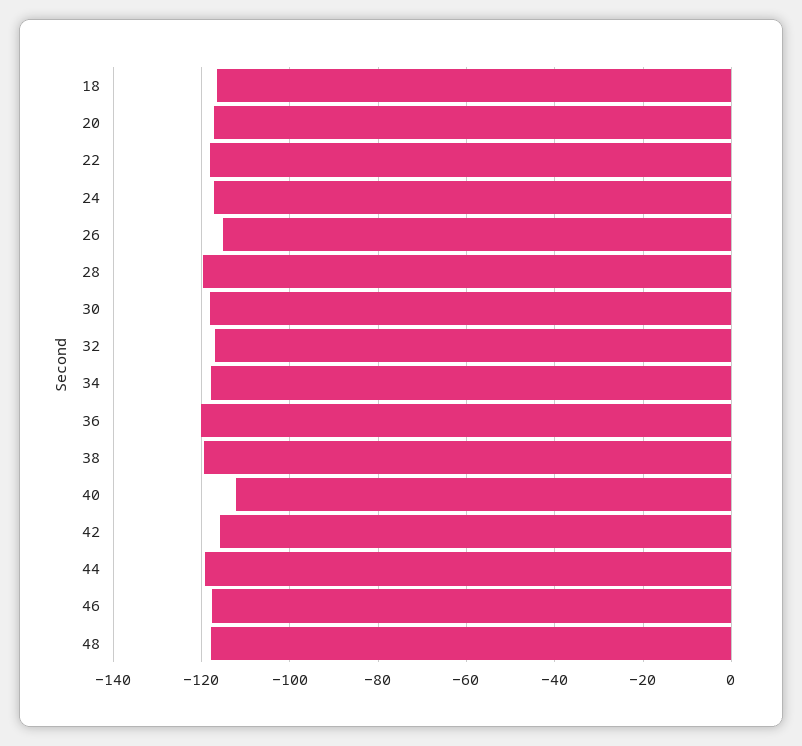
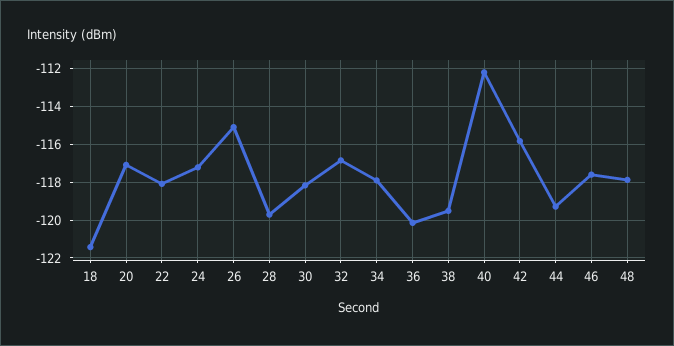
  {
-   "18": -116,
+   "18": -121.5,
    "20": -117,
    "22": -118,
    "24": -117,
    "26": -115,
    "28": -119.5,
    "30": -118,
    "32": -117,
    "34": -118,
    "36": -120,
    "38": -119.5,
    "40": -112,
    "42": -116,
    "44": -119.5,
    "46": -117.5,
    "48": -118
  }

